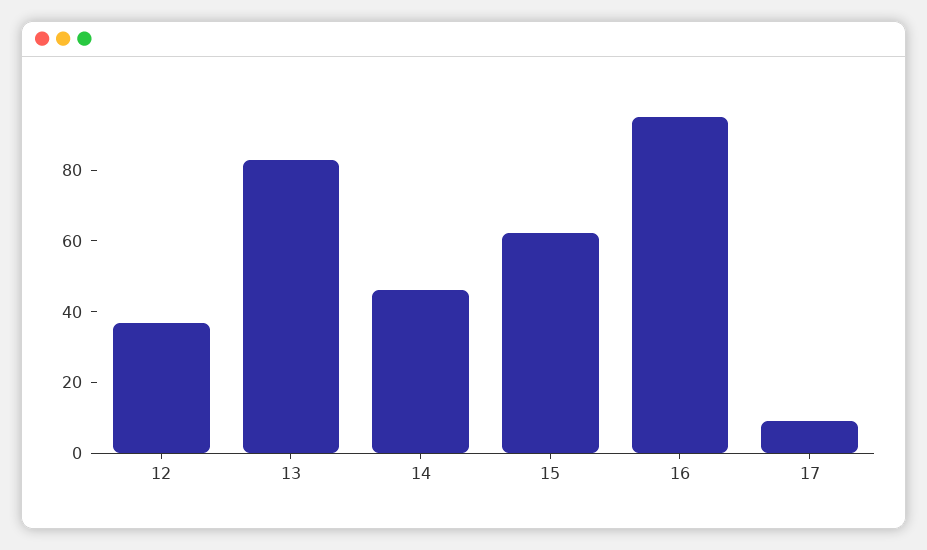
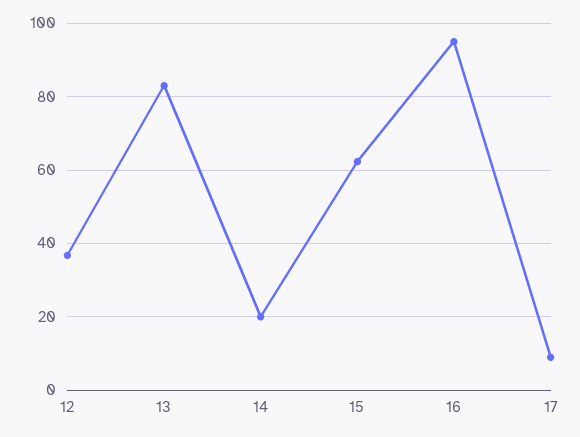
  {
    "12": 36,
    "13": 84,
-   "14": 45,
+   "14": 20,
    "15": 62,
    "16": 96,
    "17": 10
  }

